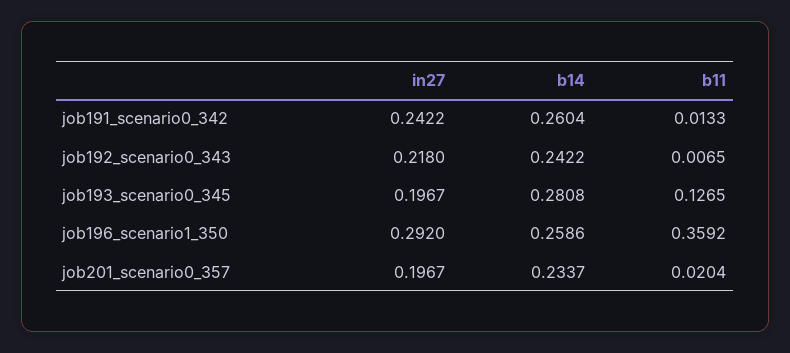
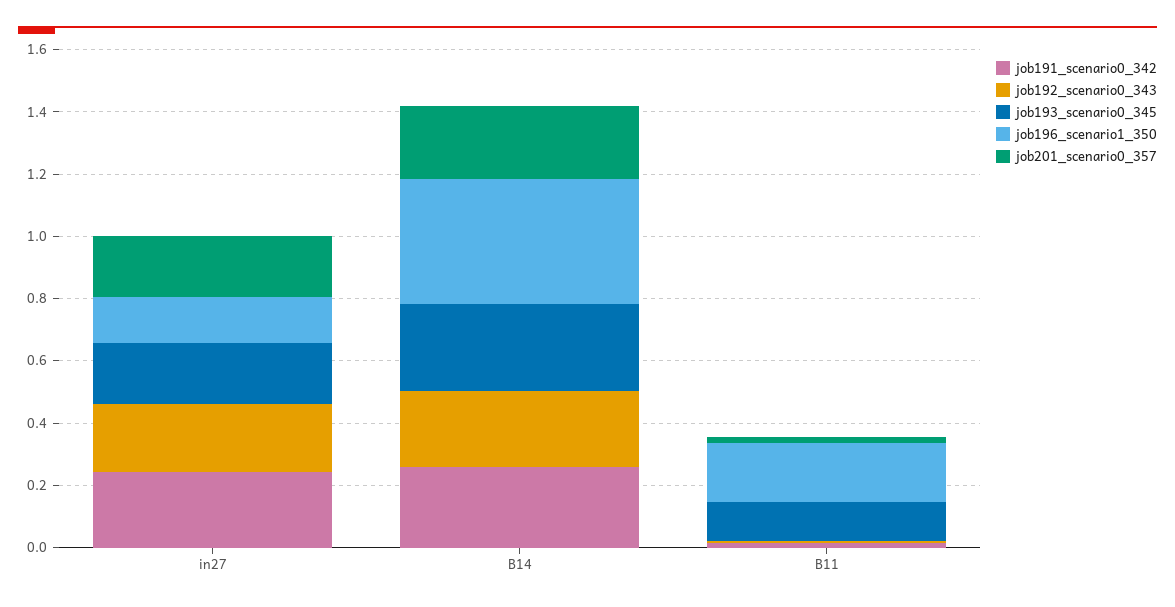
  {
    "job191_scenario0_342": {
      "in27": 0.2422,
      "b14": 0.2604,
      "b11": 0.0133
    },
    "job192_scenario0_343": {
      "in27": 0.218,
      "b14": 0.2422,
      "b11": 0.0065
    },
    "job193_scenario0_345": {
      "in27": 0.1967,
      "b14": 0.2808,
      "b11": 0.1265
    },
    "job196_scenario1_350": {
-     "in27": 0.292,
+     "in27": 0.15,
-     "b14": 0.2586,
+     "b14": 0.4,
-     "b11": 0.3592
+     "b11": 0.2
    },
    "job201_scenario0_357": {
      "in27": 0.1967,
      "b14": 0.2337,
      "b11": 0.0204
    }
  }

